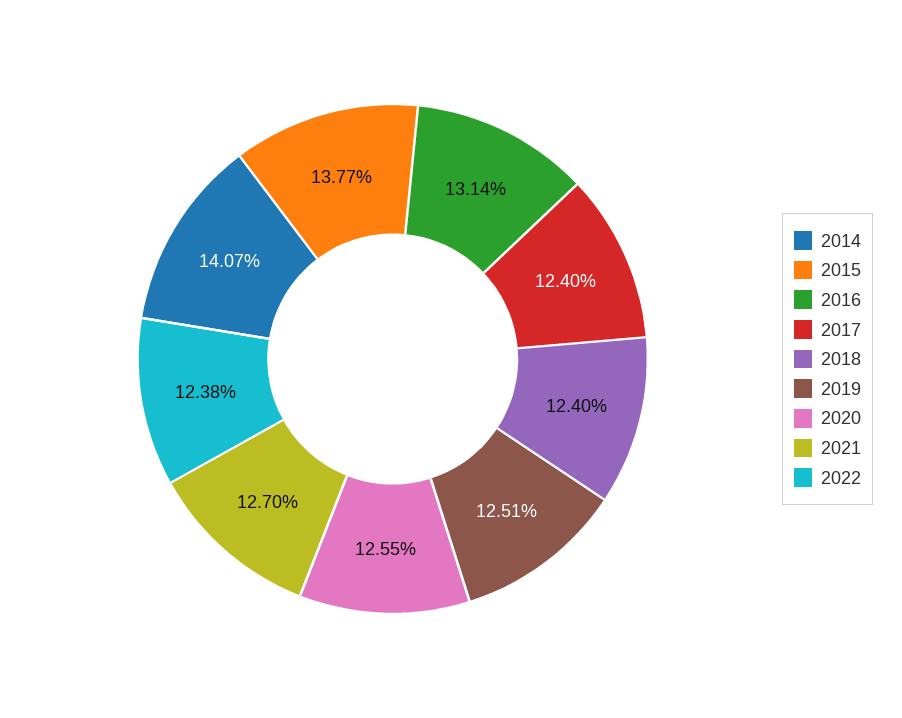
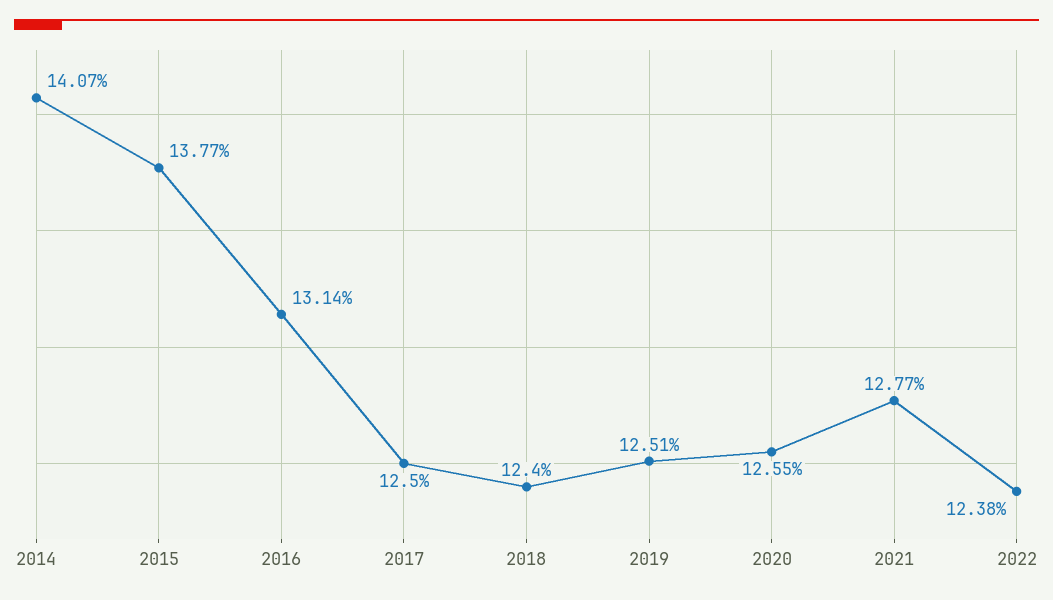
  {
    "2014": 14.07,
    "2015": 13.77,
    "2016": 13.14,
-   "2017": 12.4,
+   "2017": 12.5,
    "2018": 12.4,
    "2019": 12.51,
    "2020": 12.55,
-   "2021": 12.7,
+   "2021": 12.77,
    "2022": 12.38
  }

